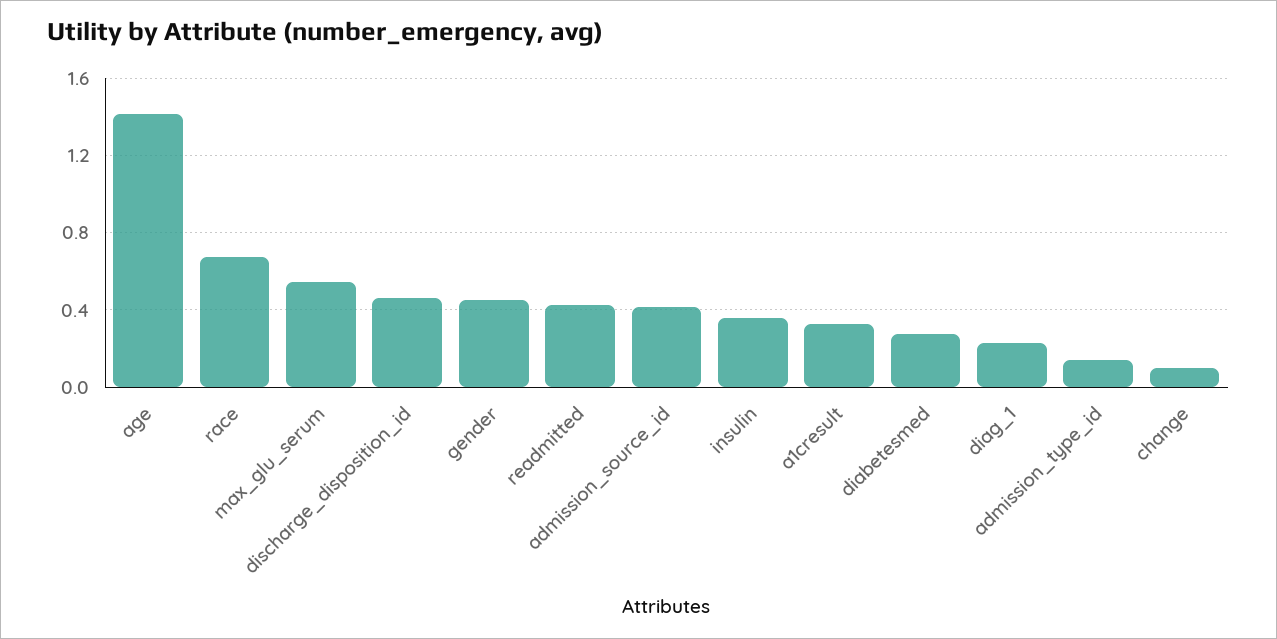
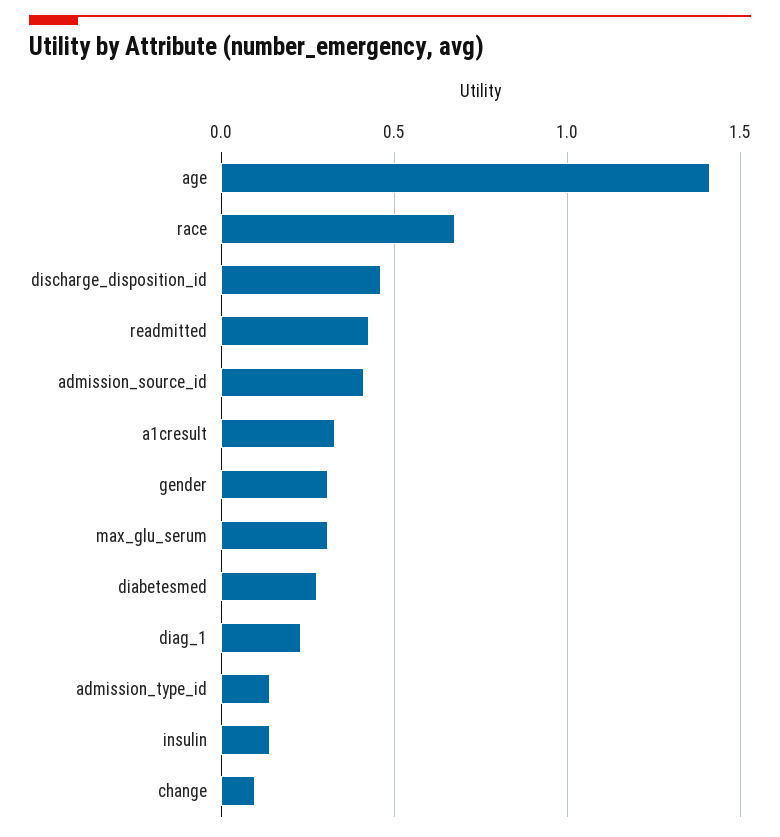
  {
    "age": 1.4,
    "race": 0.65,
-   "max_glu_serum": 0.55,
+   "max_glu_serum": 0.3,
    "discharge_disposition_id": 0.45,
-   "gender": 0.45,
+   "gender": 0.3,
    "readmitted": 0.45,
    "admission_source_id": 0.4,
-   "insulin": 0.35,
+   "insulin": 0.15,
    "a1cresult": 0.35,
    "diabetesmed": 0.3,
    "diag_1": 0.25,
    "admission_type_id": 0.15,
    "change": 0.1
  }

